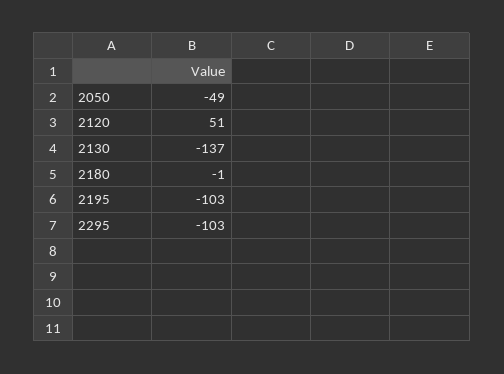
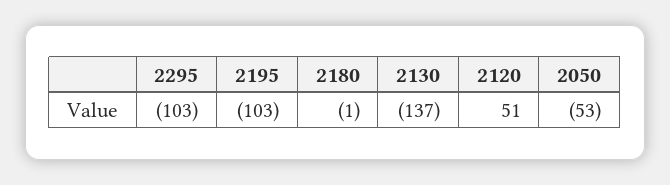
  {
-   "2050": -49,
+   "2050": -53,
    "2120": 51,
    "2130": -137,
    "2180": -1,
    "2195": -103,
    "2295": -103
  }

